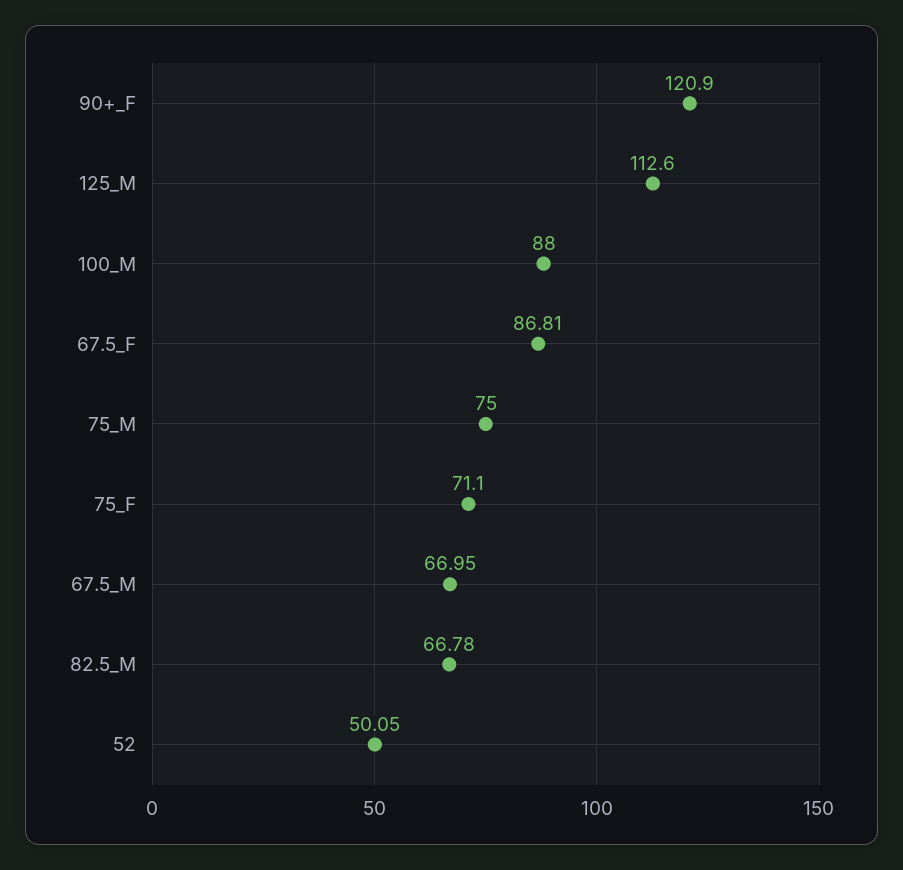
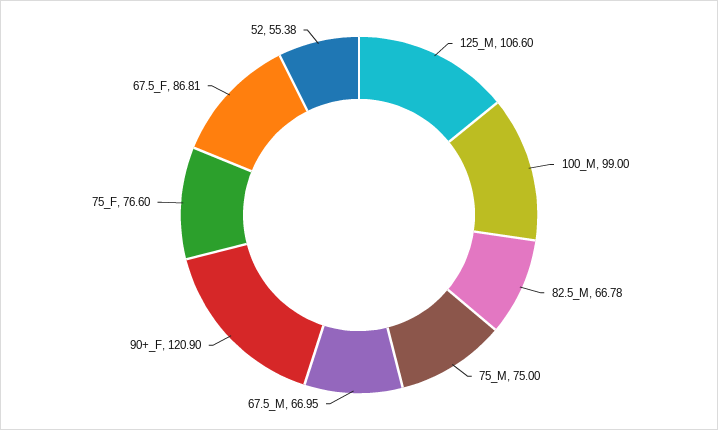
  {
    "90+_F": 120.9,
-   "125_M": 112.6,
+   "125_M": 106.6,
-   "100_M": 88,
+   "100_M": 99,
    "67.5_F": 86.81,
    "75_M": 75,
-   "75_F": 71.1,
+   "75_F": 76.6,
    "67.5_M": 66.95,
    "82.5_M": 66.78,
-   "52": 50.05
+   "52": 55.38
  }

